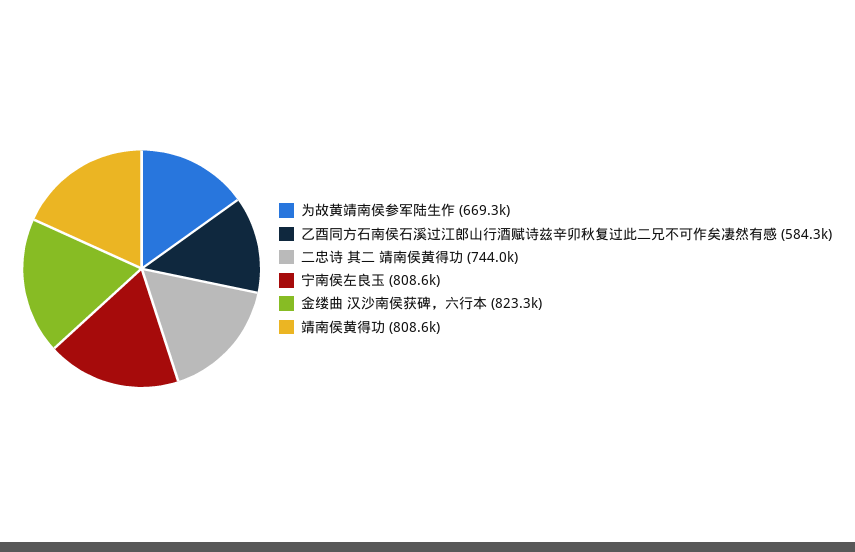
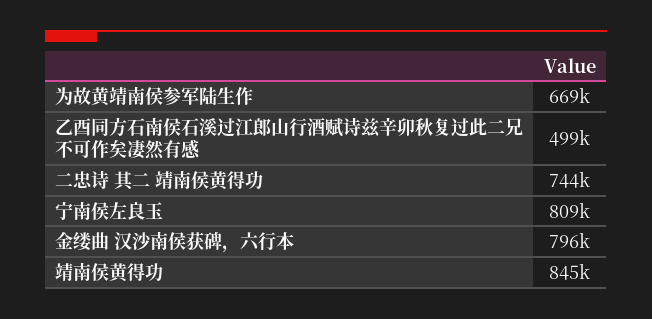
  {
    "为故黄靖南侯参军陆生作": 669300,
-   "乙酉同方石南侯石溪过江郎山行酒赋诗兹辛卯秋复过此二兄不可作矣凄然有感": 584300,
+   "乙酉同方石南侯石溪过江郎山行酒赋诗兹辛卯秋复过此二兄不可作矣凄然有感": 499000,
    "二忠诗 其二 靖南侯黄得功": 744000,
    "宁南侯左良玉": 808600,
-   "金缕曲 汉沙南侯获碑，六行本": 823300,
+   "金缕曲 汉沙南侯获碑，六行本": 796000,
-   "靖南侯黄得功": 808600
+   "靖南侯黄得功": 845000
  }

